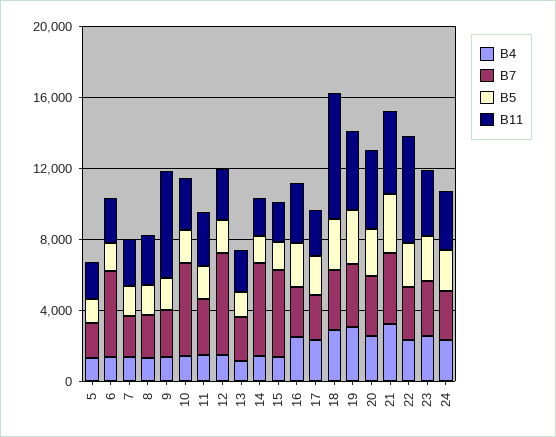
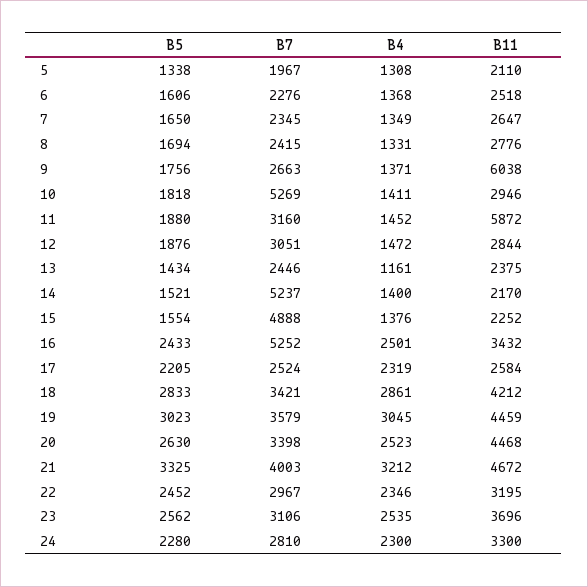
  {
    "B4": {
      "5": 1308,
      "6": 1368,
      "7": 1349,
      "8": 1331,
      "9": 1371,
      "10": 1411,
      "11": 1452,
      "12": 1472,
      "13": 1161,
      "14": 1400,
      "15": 1376,
      "16": 2501,
      "17": 2319,
      "18": 2861,
      "19": 3045,
      "20": 2523,
      "21": 3212,
      "22": 2346,
      "23": 2535,
      "24": 2300
    },
    "B7": {
      "5": 1967,
-     "6": 5000,
+     "6": 2276,
      "7": 2345,
      "8": 2415,
      "9": 2663,
      "10": 5269,
      "11": 3160,
-     "12": 6000,
+     "12": 3051,
      "13": 2446,
      "14": 5237,
      "15": 4888,
-     "16": 3000,
+     "16": 5252,
      "17": 2524,
      "18": 3421,
      "19": 3579,
      "20": 3398,
      "21": 4003,
      "22": 2967,
      "23": 3106,
      "24": 2810
    },
    "B5": {
      "5": 1338,
      "6": 1606,
      "7": 1650,
      "8": 1694,
      "9": 1756,
      "10": 1818,
      "11": 1880,
      "12": 1876,
      "13": 1434,
      "14": 1521,
      "15": 1554,
      "16": 2433,
      "17": 2205,
      "18": 2833,
      "19": 3023,
      "20": 2630,
      "21": 3325,
      "22": 2452,
      "23": 2562,
      "24": 2280
    },
    "B11": {
      "5": 2110,
      "6": 2518,
      "7": 2647,
      "8": 2776,
      "9": 6038,
      "10": 2946,
-     "11": 3000,
+     "11": 5872,
      "12": 2844,
      "13": 2375,
      "14": 2170,
      "15": 2252,
      "16": 3432,
      "17": 2584,
-     "18": 7000,
+     "18": 4212,
      "19": 4459,
      "20": 4468,
      "21": 4672,
-     "22": 6000,
+     "22": 3195,
      "23": 3696,
      "24": 3300
    }
  }

